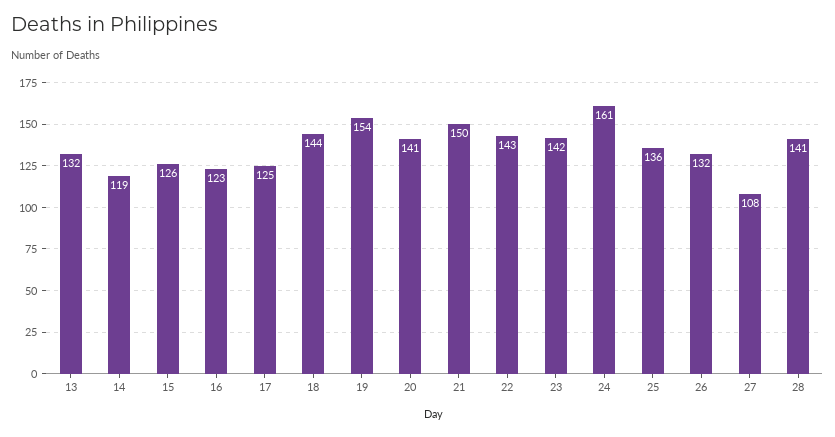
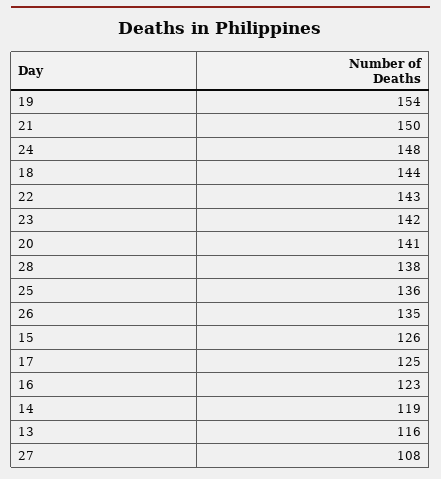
  {
-   "13": 132,
+   "13": 116,
    "14": 119,
    "15": 126,
    "16": 123,
    "17": 125,
    "18": 144,
    "19": 154,
    "20": 141,
    "21": 150,
    "22": 143,
    "23": 142,
-   "24": 161,
+   "24": 148,
    "25": 136,
-   "26": 132,
+   "26": 135,
    "27": 108,
-   "28": 141
+   "28": 138
  }

